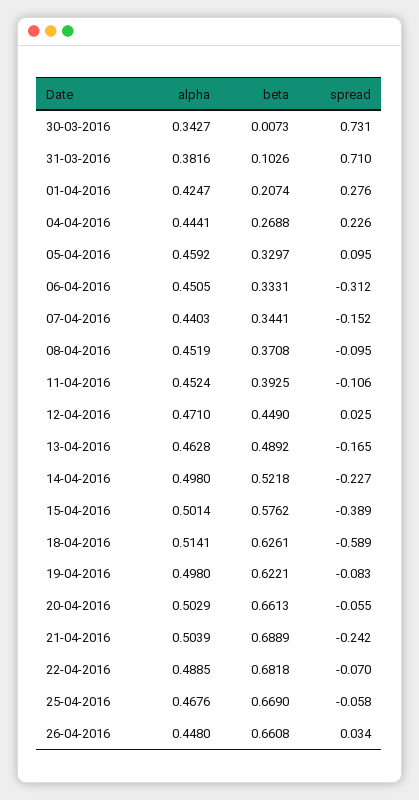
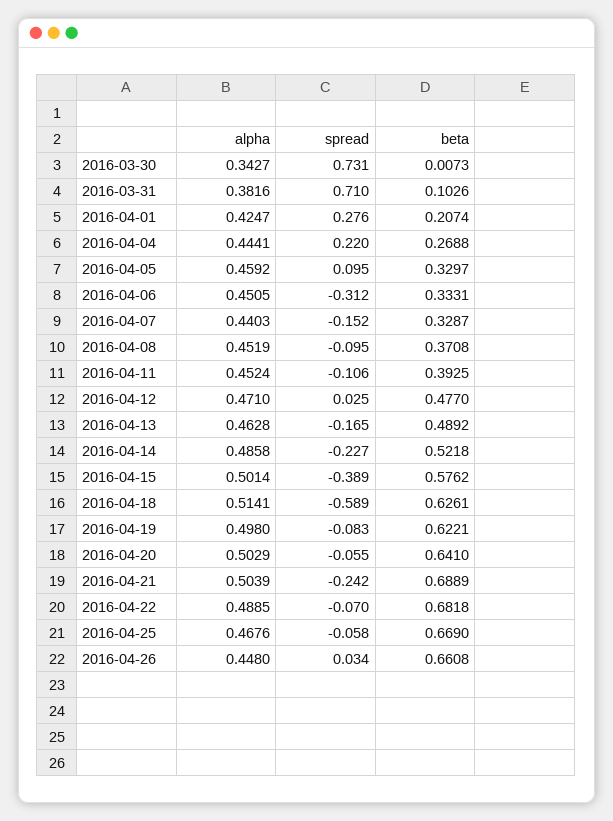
  {
    "alpha": {
      "30-03-2016": 0.3427,
      "31-03-2016": 0.3816,
      "01-04-2016": 0.4247,
      "04-04-2016": 0.4441,
      "05-04-2016": 0.4592,
      "06-04-2016": 0.4505,
      "07-04-2016": 0.4403,
      "08-04-2016": 0.4519,
      "11-04-2016": 0.4524,
      "12-04-2016": 0.471,
      "13-04-2016": 0.4628,
-     "14-04-2016": 0.498,
+     "14-04-2016": 0.4858,
      "15-04-2016": 0.5014,
      "18-04-2016": 0.5141,
      "19-04-2016": 0.498,
      "20-04-2016": 0.5029,
      "21-04-2016": 0.5039,
      "22-04-2016": 0.4885,
      "25-04-2016": 0.4676,
      "26-04-2016": 0.448
    },
    "beta": {
      "30-03-2016": 0.0073,
      "31-03-2016": 0.1026,
      "01-04-2016": 0.2074,
      "04-04-2016": 0.2688,
      "05-04-2016": 0.3297,
      "06-04-2016": 0.3331,
-     "07-04-2016": 0.3441,
+     "07-04-2016": 0.3287,
      "08-04-2016": 0.3708,
      "11-04-2016": 0.3925,
-     "12-04-2016": 0.449,
+     "12-04-2016": 0.477,
      "13-04-2016": 0.4892,
      "14-04-2016": 0.5218,
      "15-04-2016": 0.5762,
      "18-04-2016": 0.6261,
      "19-04-2016": 0.6221,
-     "20-04-2016": 0.6613,
+     "20-04-2016": 0.641,
      "21-04-2016": 0.6889,
      "22-04-2016": 0.6818,
      "25-04-2016": 0.669,
      "26-04-2016": 0.6608
    },
    "spread": {
      "30-03-2016": 0.731,
      "31-03-2016": 0.71,
      "01-04-2016": 0.276,
-     "04-04-2016": 0.226,
+     "04-04-2016": 0.22,
      "05-04-2016": 0.095,
      "06-04-2016": -0.312,
      "07-04-2016": -0.152,
      "08-04-2016": -0.095,
      "11-04-2016": -0.106,
      "12-04-2016": 0.025,
      "13-04-2016": -0.165,
      "14-04-2016": -0.227,
      "15-04-2016": -0.389,
      "18-04-2016": -0.589,
      "19-04-2016": -0.083,
      "20-04-2016": -0.055,
      "21-04-2016": -0.242,
      "22-04-2016": -0.07,
      "25-04-2016": -0.058,
      "26-04-2016": 0.034
    }
  }

